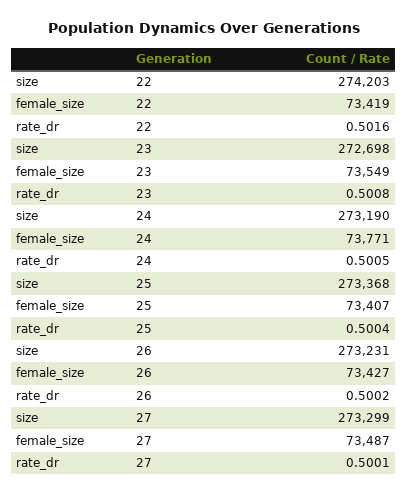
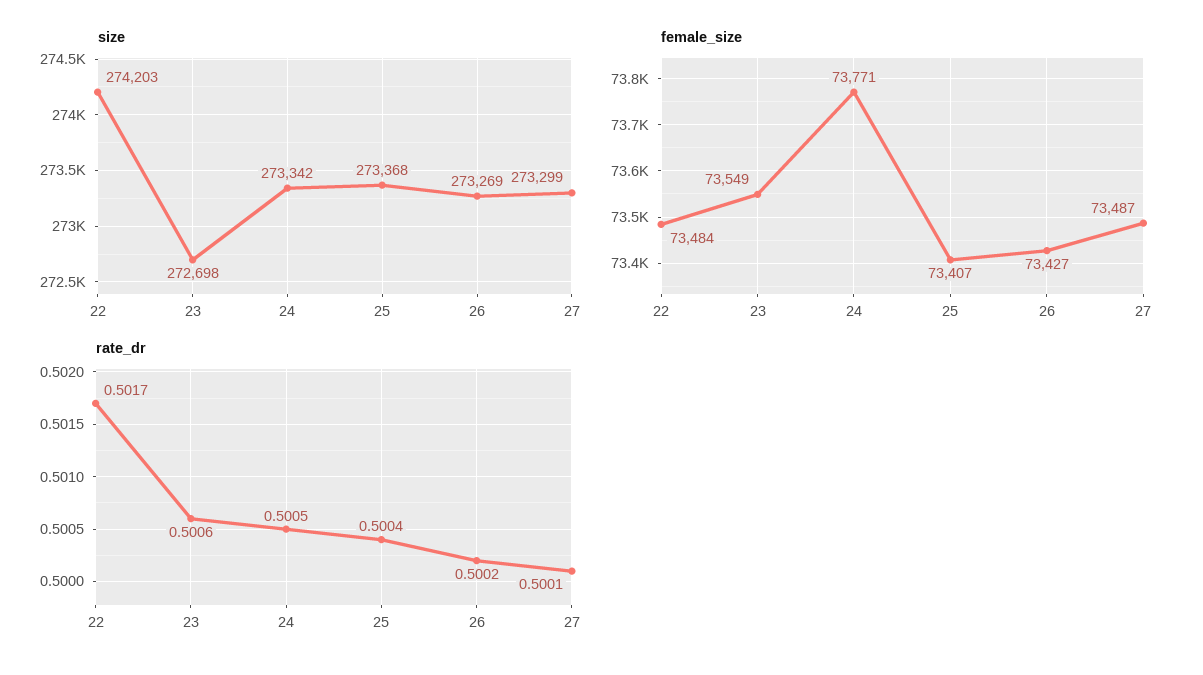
  {
    "size": {
      "22": 274203,
      "23": 272698,
-     "24": 273190,
+     "24": 273342,
      "25": 273368,
-     "26": 273231,
+     "26": 273269,
      "27": 273299
    },
    "female_size": {
-     "22": 73419,
+     "22": 73484,
      "23": 73549,
      "24": 73771,
      "25": 73407,
      "26": 73427,
      "27": 73487
    },
    "rate_dr": {
-     "22": 0.5016,
+     "22": 0.5017,
-     "23": 0.5008,
+     "23": 0.5006,
      "24": 0.5005,
      "25": 0.5004,
      "26": 0.5002,
      "27": 0.5001
    }
  }

